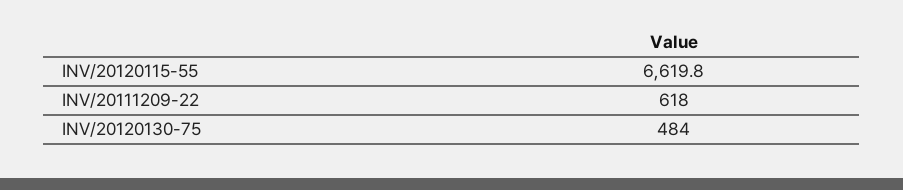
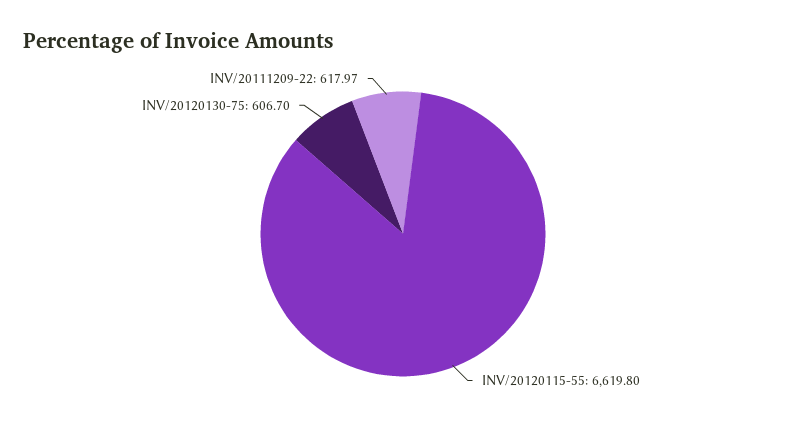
  {
    "INV/20120115-55": 6619.8,
    "INV/20111209-22": 617.97,
-   "INV/20120130-75": 484
+   "INV/20120130-75": 606.7
  }

